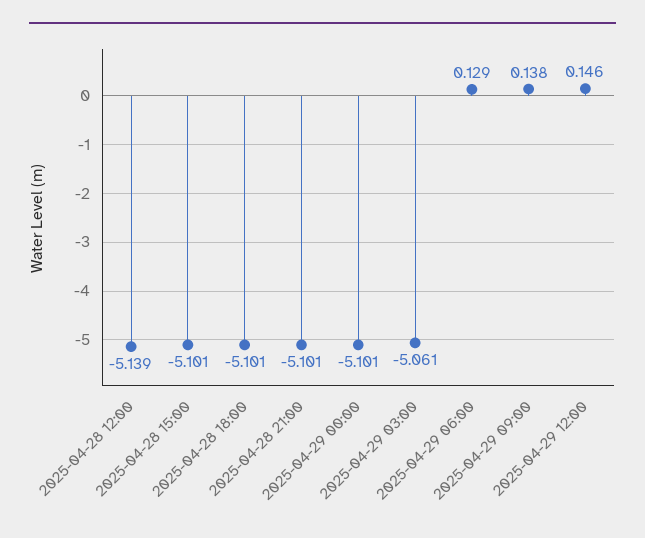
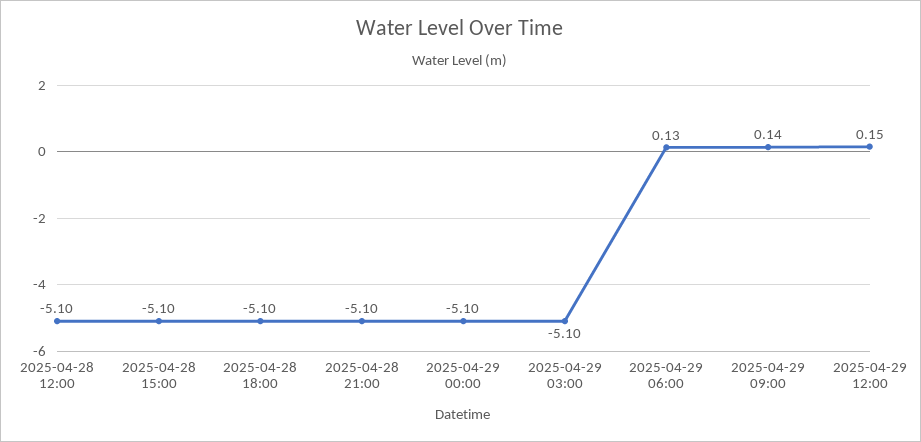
  {
-   "2025-04-28 12:00": -5.139,
+   "2025-04-28 12:00": -5.1,
    "2025-04-28 15:00": -5.101,
    "2025-04-28 18:00": -5.101,
    "2025-04-28 21:00": -5.101,
    "2025-04-29 00:00": -5.101,
-   "2025-04-29 03:00": -5.061,
+   "2025-04-29 03:00": -5.1,
    "2025-04-29 06:00": 0.129,
    "2025-04-29 09:00": 0.138,
    "2025-04-29 12:00": 0.146
  }

